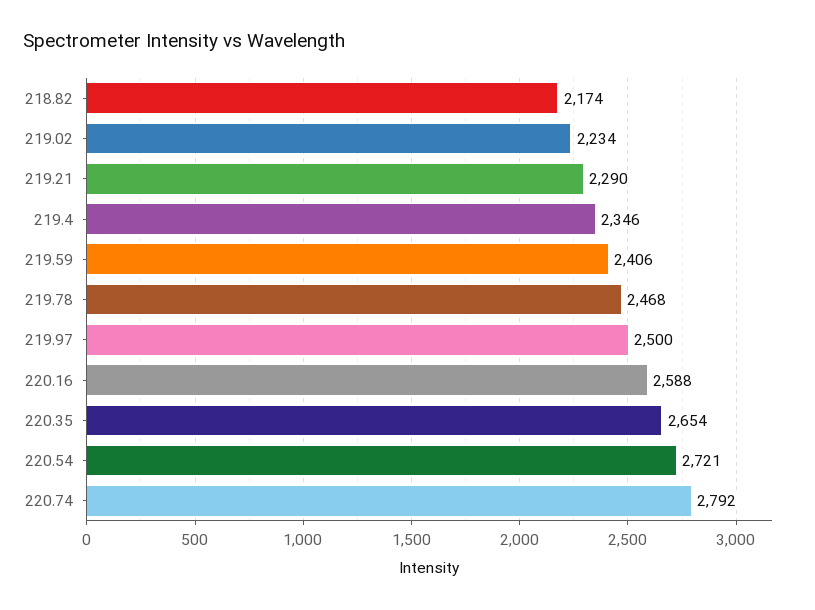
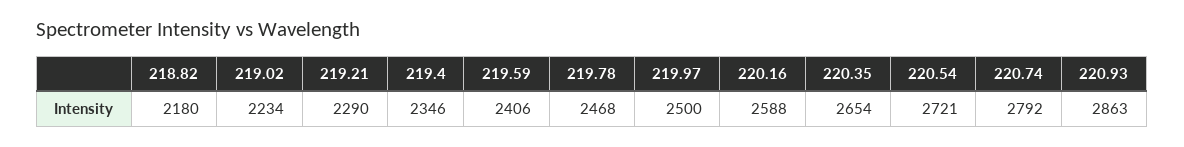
  {
-   "218.82": 2174,
+   "218.82": 2180,
    "219.02": 2234,
    "219.21": 2290,
    "219.4": 2346,
    "219.59": 2406,
    "219.78": 2468,
    "219.97": 2500,
    "220.16": 2588,
    "220.35": 2654,
    "220.54": 2721,
-   "220.74": 2792
+   "220.74": 2792,
+   "220.93": 2863
  }

